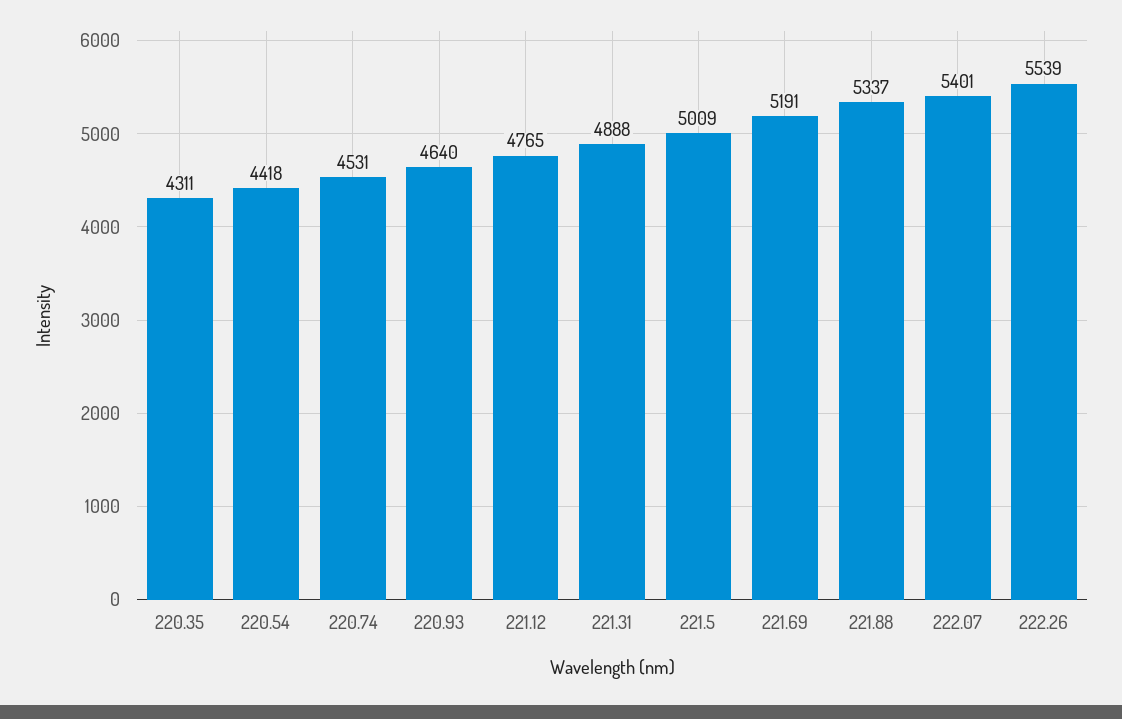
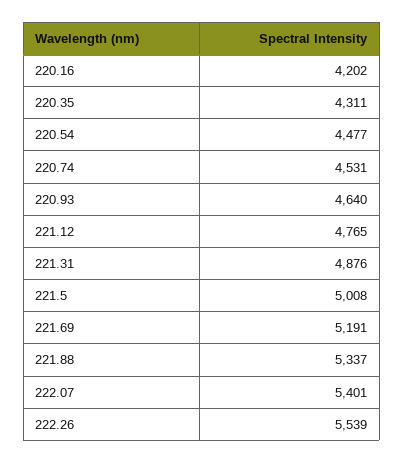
  {
    "220.35": 4311,
-   "220.54": 4418,
+   "220.54": 4477,
    "220.74": 4531,
    "220.93": 4640,
    "221.12": 4765,
-   "221.31": 4888,
+   "221.31": 4876,
-   "221.5": 5009,
+   "221.5": 5008,
    "221.69": 5191,
    "221.88": 5337,
    "222.07": 5401,
-   "222.26": 5539
+   "222.26": 5539,
+   "220.16": 4202
  }

